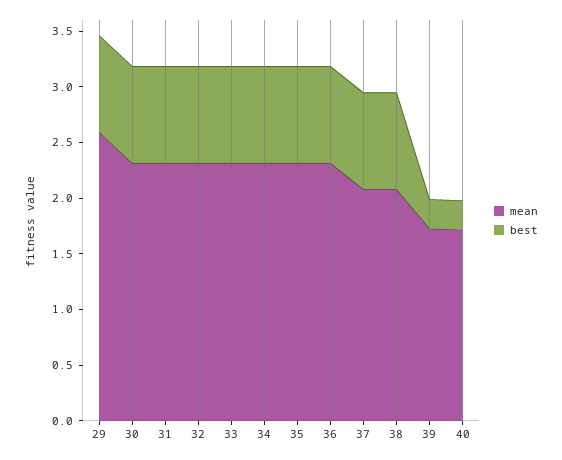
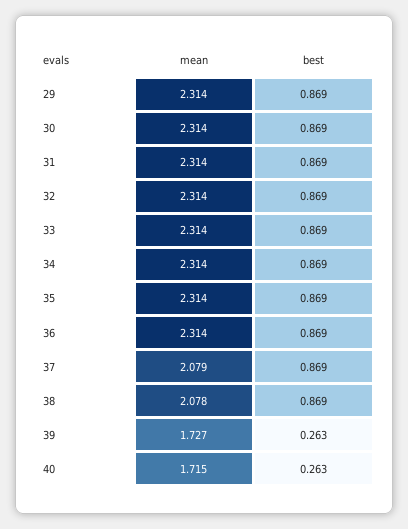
  {
    "mean": {
-     "29": 2.6,
+     "29": 2.314,
      "30": 2.314,
      "31": 2.314,
      "32": 2.314,
      "33": 2.314,
      "34": 2.314,
      "35": 2.314,
      "36": 2.314,
      "37": 2.079,
      "38": 2.078,
      "39": 1.727,
      "40": 1.715
    },
    "best": {
      "29": 0.869,
      "30": 0.869,
      "31": 0.869,
      "32": 0.869,
      "33": 0.869,
      "34": 0.869,
      "35": 0.869,
      "36": 0.869,
      "37": 0.869,
      "38": 0.869,
      "39": 0.263,
      "40": 0.263
    }
  }

